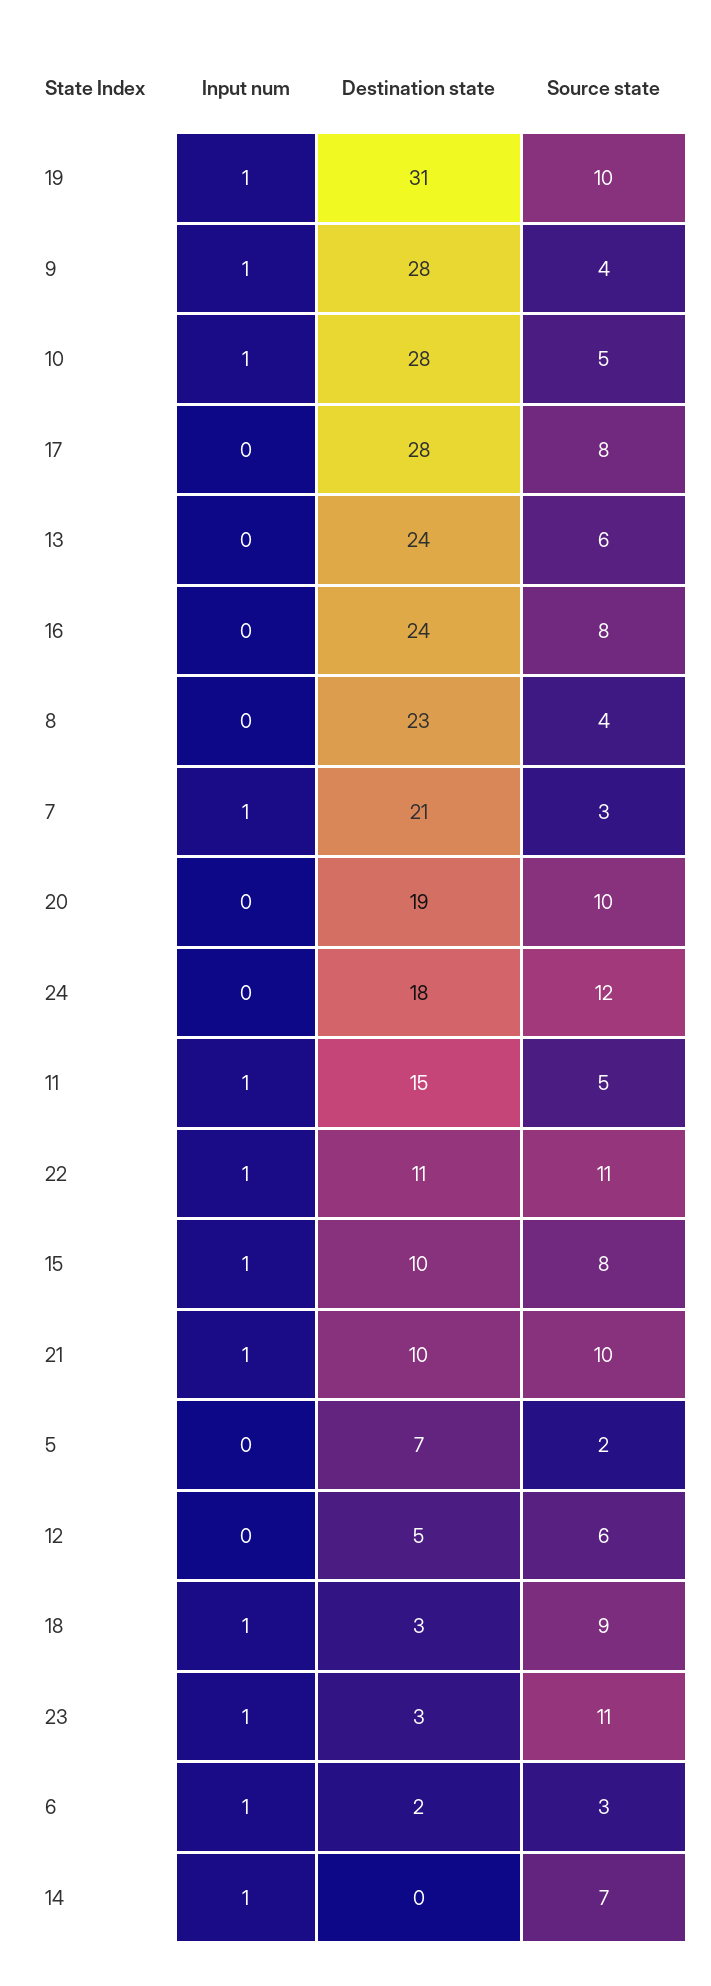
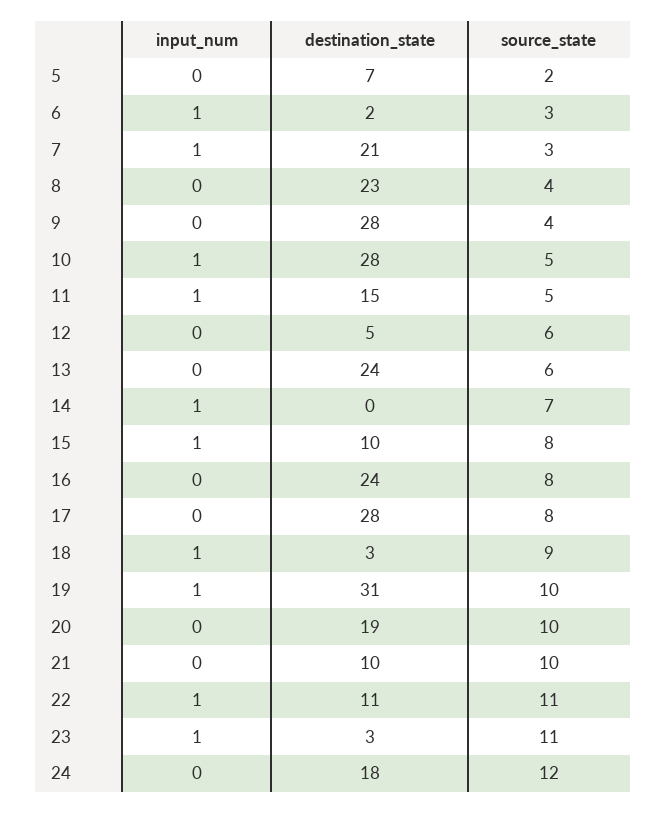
  {
    "Input num": {
      "19": 1,
-     "9": 1,
+     "9": 0,
      "10": 1,
      "17": 0,
      "13": 0,
      "16": 0,
      "8": 0,
      "7": 1,
      "20": 0,
      "24": 0,
      "11": 1,
      "22": 1,
      "15": 1,
-     "21": 1,
+     "21": 0,
      "5": 0,
      "12": 0,
      "18": 1,
      "23": 1,
      "6": 1,
      "14": 1
    },
    "Destination state": {
      "19": 31,
      "9": 28,
      "10": 28,
      "17": 28,
      "13": 24,
      "16": 24,
      "8": 23,
      "7": 21,
      "20": 19,
      "24": 18,
      "11": 15,
      "22": 11,
      "15": 10,
      "21": 10,
      "5": 7,
      "12": 5,
      "18": 3,
      "23": 3,
      "6": 2,
      "14": 0
    },
    "Source state": {
      "19": 10,
      "9": 4,
      "10": 5,
      "17": 8,
      "13": 6,
      "16": 8,
      "8": 4,
      "7": 3,
      "20": 10,
      "24": 12,
      "11": 5,
      "22": 11,
      "15": 8,
      "21": 10,
      "5": 2,
      "12": 6,
      "18": 9,
      "23": 11,
      "6": 3,
      "14": 7
    }
  }

